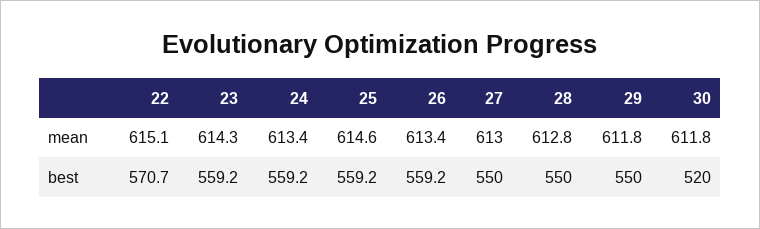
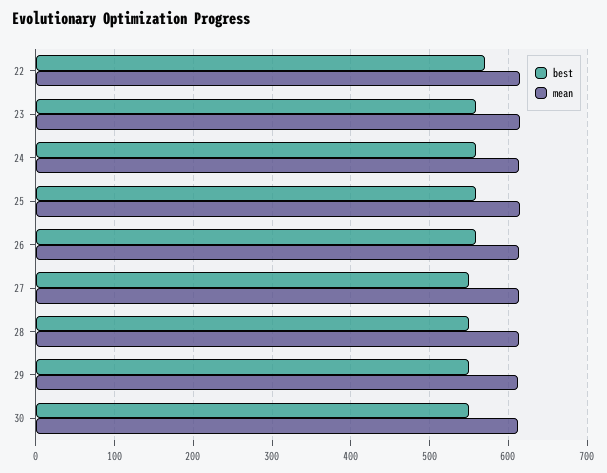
  {
    "mean": {
      "22": 615.1,
      "23": 614.3,
      "24": 613.4,
      "25": 614.6,
      "26": 613.4,
      "27": 613,
      "28": 612.8,
      "29": 611.8,
      "30": 611.8
    },
    "best": {
      "22": 570.7,
      "23": 559.2,
      "24": 559.2,
      "25": 559.2,
      "26": 559.2,
      "27": 550,
      "28": 550,
      "29": 550,
-     "30": 520
+     "30": 550
    }
  }

